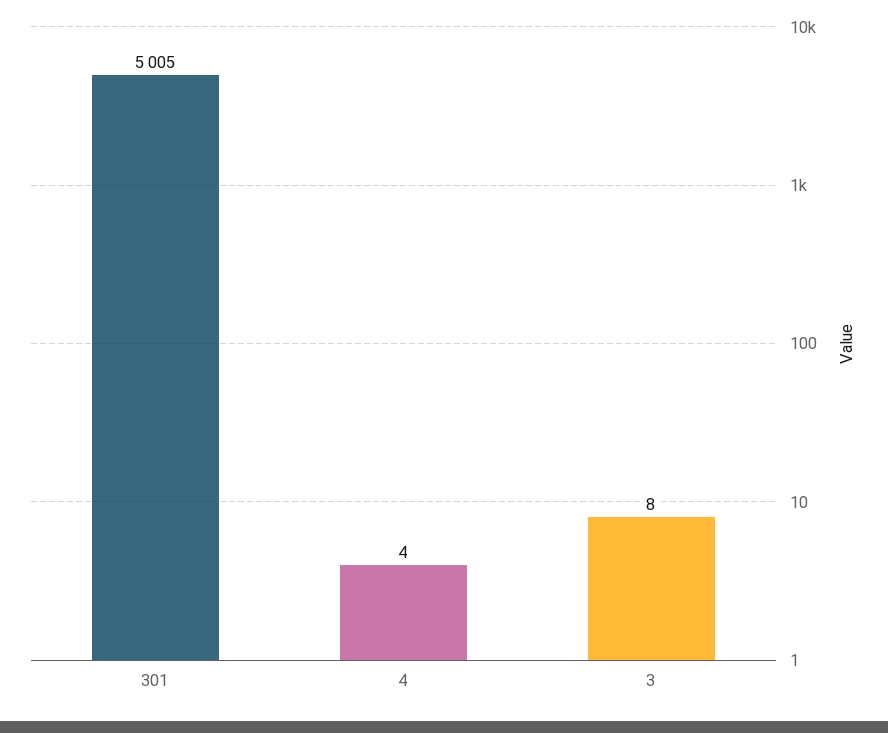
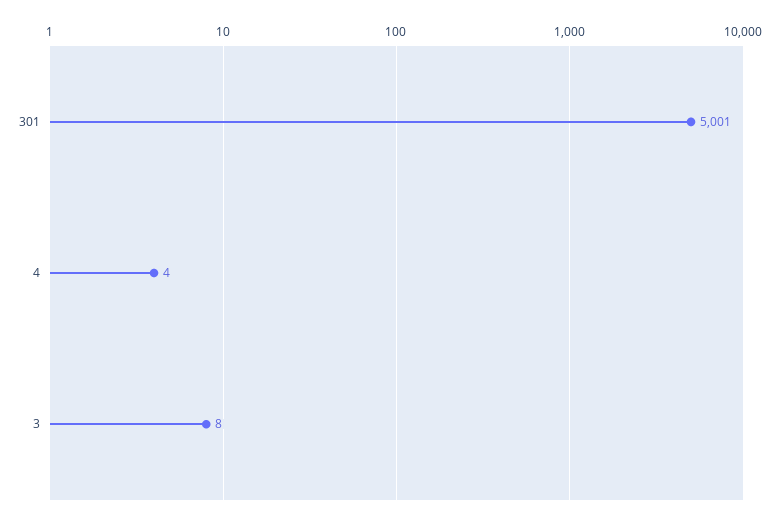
  {
-   "301": 5005,
+   "301": 5001,
    "4": 4,
    "3": 8
  }

